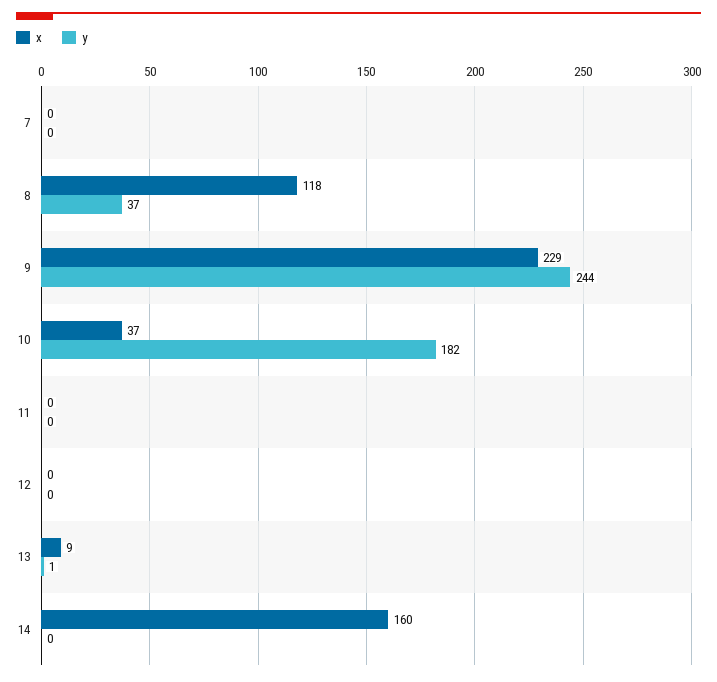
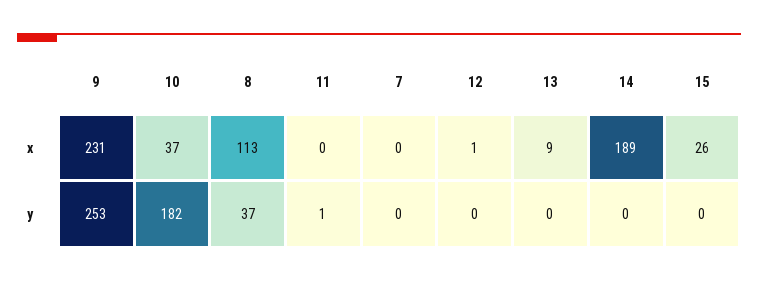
  {
    "x": {
      "7": 0,
-     "8": 118,
+     "8": 113,
-     "9": 229,
+     "9": 231,
      "10": 37,
      "11": 0,
-     "12": 0,
+     "12": 1,
      "13": 9,
-     "14": 160
+     "14": 189,
+     "15": 26
    },
    "y": {
      "7": 0,
      "8": 37,
-     "9": 244,
+     "9": 253,
      "10": 182,
-     "11": 0,
+     "11": 1,
      "12": 0,
-     "13": 1,
+     "13": 0,
-     "14": 0
+     "14": 0,
+     "15": 0
    }
  }

